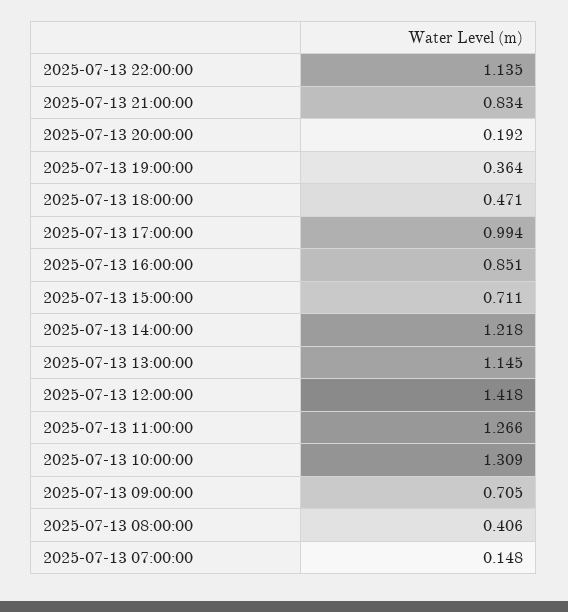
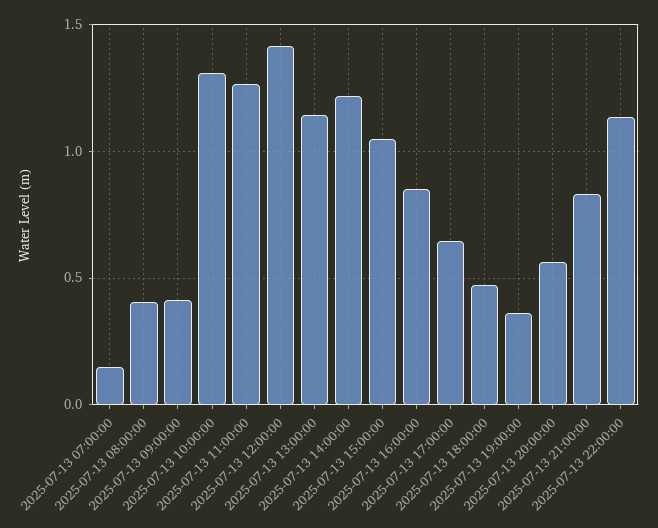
  {
    "2025-07-13 22:00:00": 1.135,
    "2025-07-13 21:00:00": 0.834,
-   "2025-07-13 20:00:00": 0.192,
+   "2025-07-13 20:00:00": 0.55,
    "2025-07-13 19:00:00": 0.364,
    "2025-07-13 18:00:00": 0.471,
-   "2025-07-13 17:00:00": 0.994,
+   "2025-07-13 17:00:00": 0.65,
    "2025-07-13 16:00:00": 0.851,
-   "2025-07-13 15:00:00": 0.711,
+   "2025-07-13 15:00:00": 1.05,
    "2025-07-13 14:00:00": 1.218,
    "2025-07-13 13:00:00": 1.145,
    "2025-07-13 12:00:00": 1.418,
    "2025-07-13 11:00:00": 1.266,
    "2025-07-13 10:00:00": 1.309,
-   "2025-07-13 09:00:00": 0.705,
+   "2025-07-13 09:00:00": 0.4,
    "2025-07-13 08:00:00": 0.406,
    "2025-07-13 07:00:00": 0.148
  }

